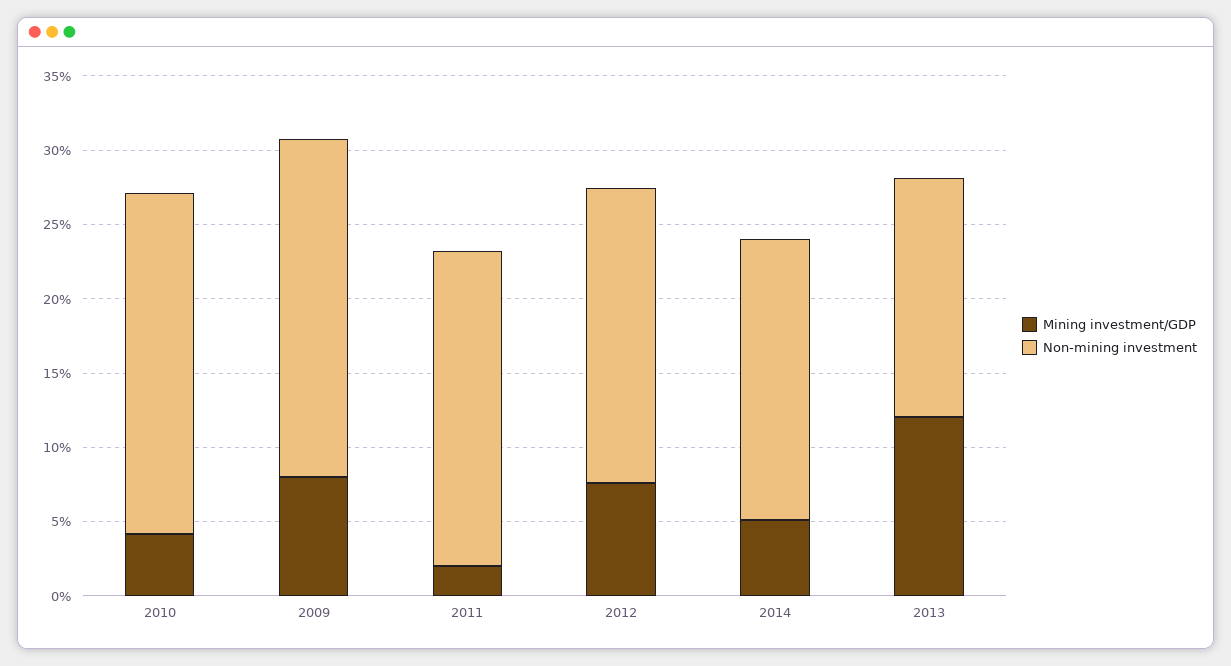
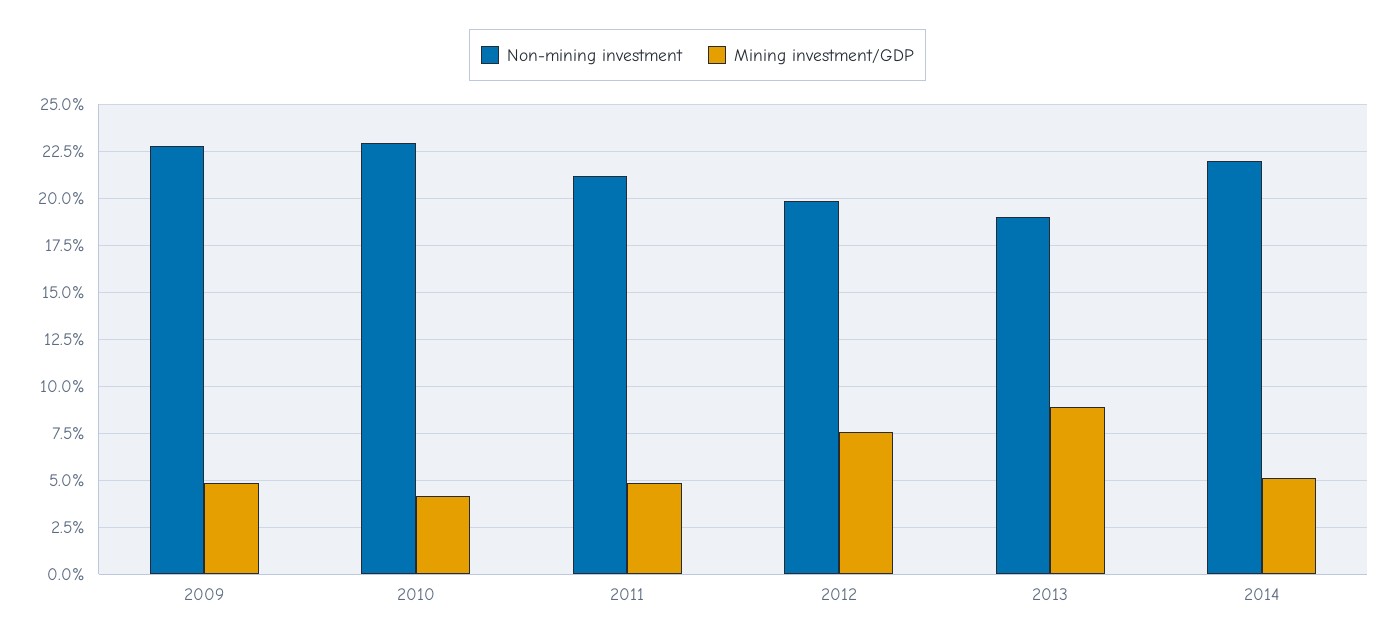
  {
    "Mining investment/GDP": {
      "2010": 4,
-     "2009": 8,
+     "2009": 5,
-     "2011": 2,
+     "2011": 5,
      "2012": 7.5,
      "2014": 5,
-     "2013": 12
+     "2013": 9
    },
    "Non-mining investment": {
      "2010": 23,
      "2009": 23,
      "2011": 21,
      "2012": 20,
-     "2014": 19,
+     "2014": 22,
-     "2013": 16
+     "2013": 19
    }
  }

